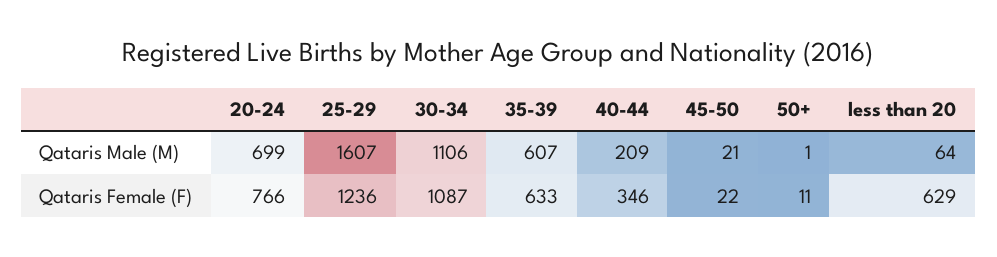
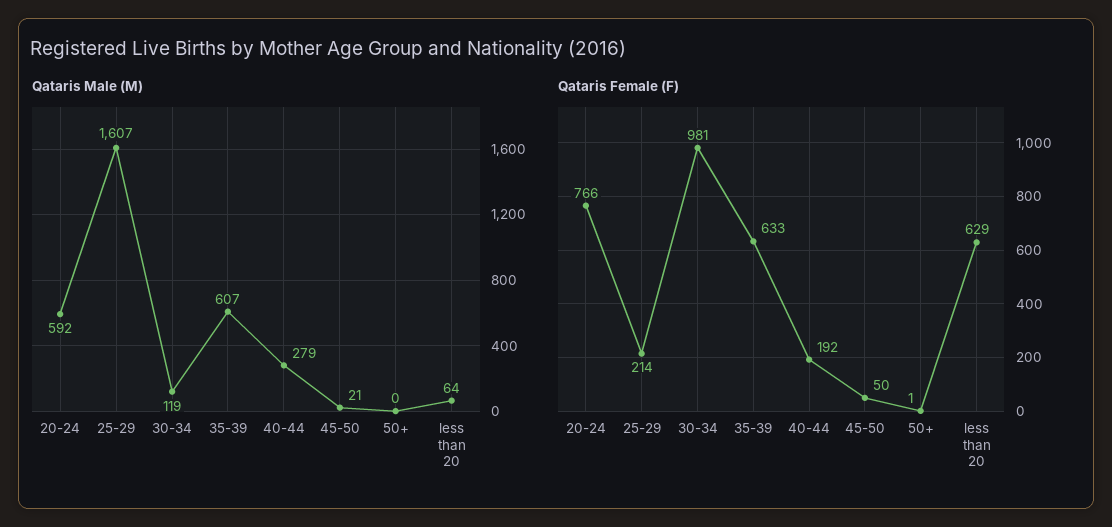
  {
    "Qataris Male (M)": {
-     "20-24": 699,
+     "20-24": 592,
      "25-29": 1607,
-     "30-34": 1106,
+     "30-34": 119,
      "35-39": 607,
-     "40-44": 209,
+     "40-44": 279,
      "45-50": 21,
-     "50+": 1,
+     "50+": 0,
      "less than 20": 64
    },
    "Qataris Female (F)": {
      "20-24": 766,
-     "25-29": 1236,
+     "25-29": 214,
-     "30-34": 1087,
+     "30-34": 981,
      "35-39": 633,
-     "40-44": 346,
+     "40-44": 192,
-     "45-50": 22,
+     "45-50": 50,
-     "50+": 11,
+     "50+": 1,
      "less than 20": 629
    }
  }

